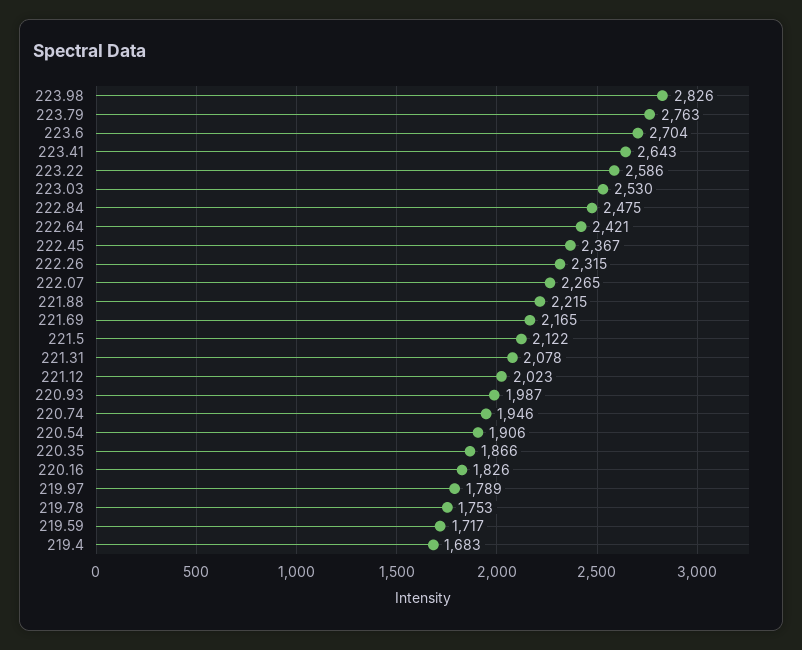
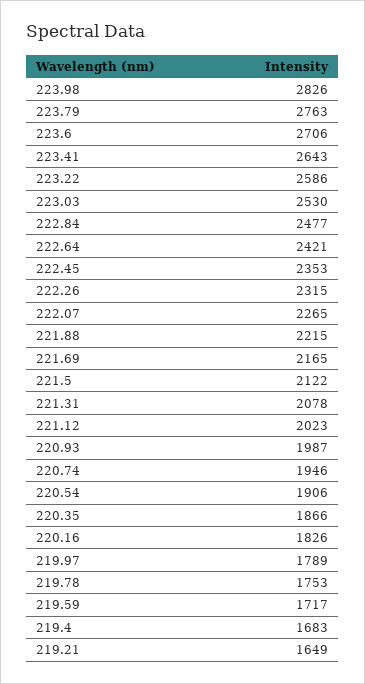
  {
    "223.98": 2826,
    "223.79": 2763,
-   "223.6": 2704,
+   "223.6": 2706,
    "223.41": 2643,
    "223.22": 2586,
    "223.03": 2530,
-   "222.84": 2475,
+   "222.84": 2477,
    "222.64": 2421,
-   "222.45": 2367,
+   "222.45": 2353,
    "222.26": 2315,
    "222.07": 2265,
    "221.88": 2215,
    "221.69": 2165,
    "221.5": 2122,
    "221.31": 2078,
    "221.12": 2023,
    "220.93": 1987,
    "220.74": 1946,
    "220.54": 1906,
    "220.35": 1866,
    "220.16": 1826,
    "219.97": 1789,
    "219.78": 1753,
    "219.59": 1717,
-   "219.4": 1683
+   "219.4": 1683,
+   "219.21": 1649
  }

